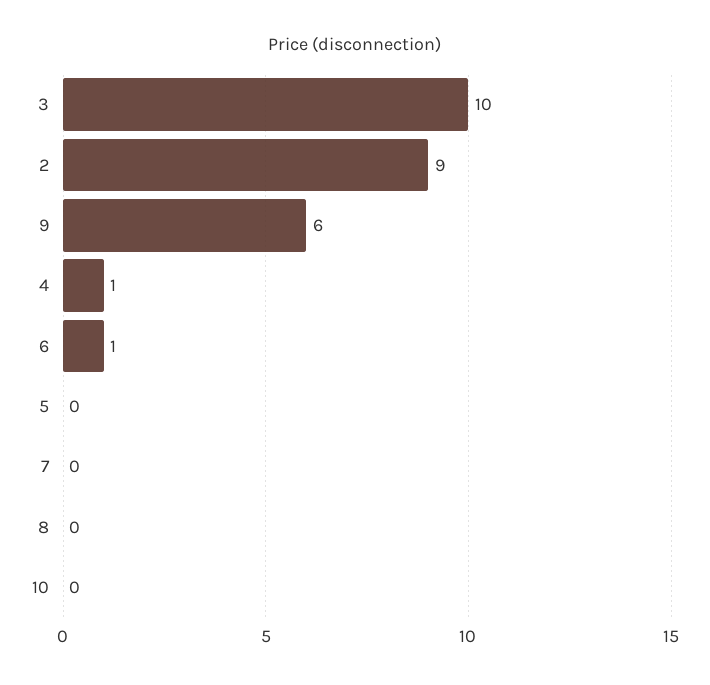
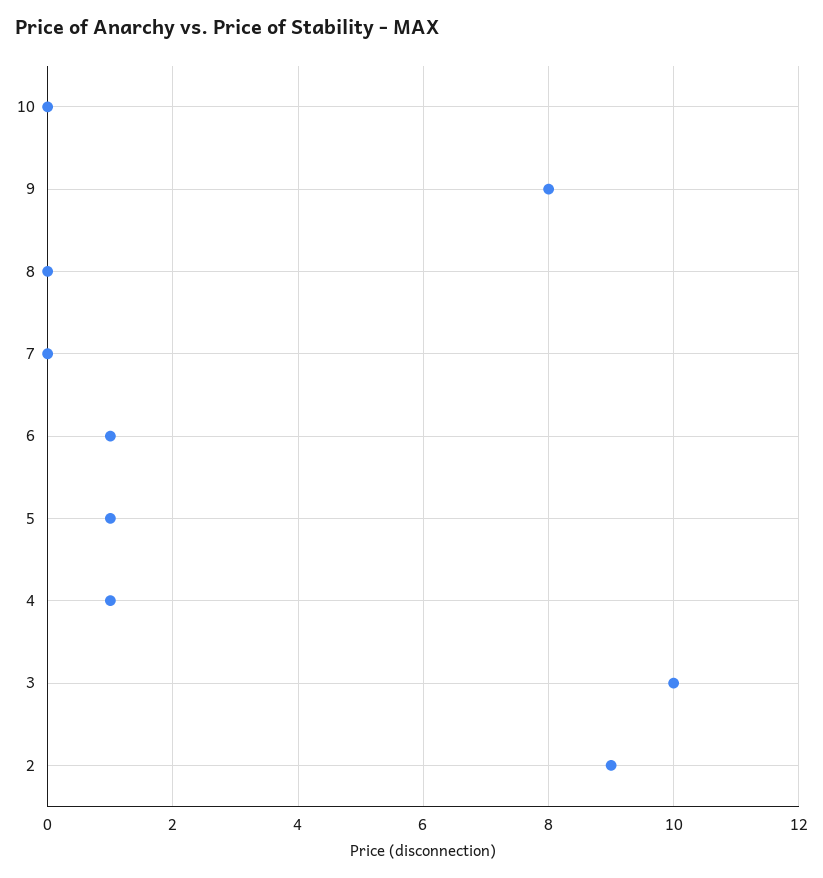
  {
    "3": 10,
    "2": 9,
-   "9": 6,
+   "9": 8,
    "4": 1,
    "6": 1,
-   "5": 0,
+   "5": 1,
    "7": 0,
    "8": 0,
    "10": 0
  }

